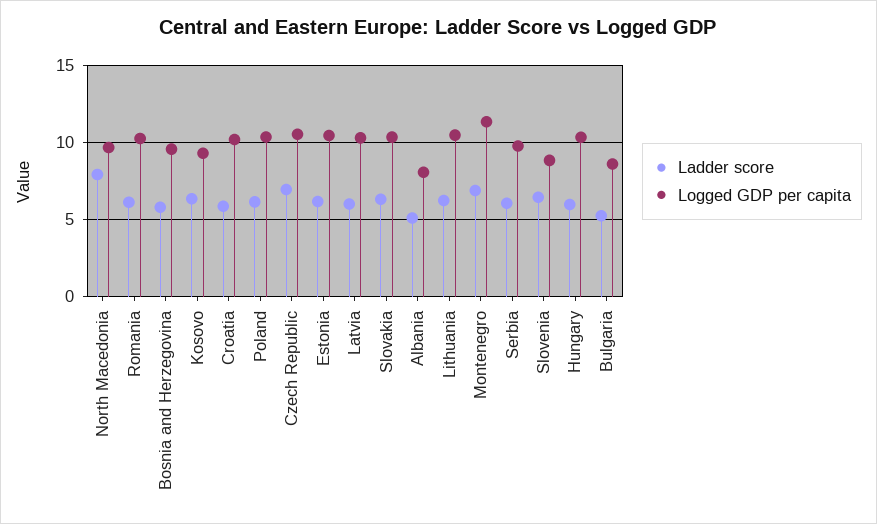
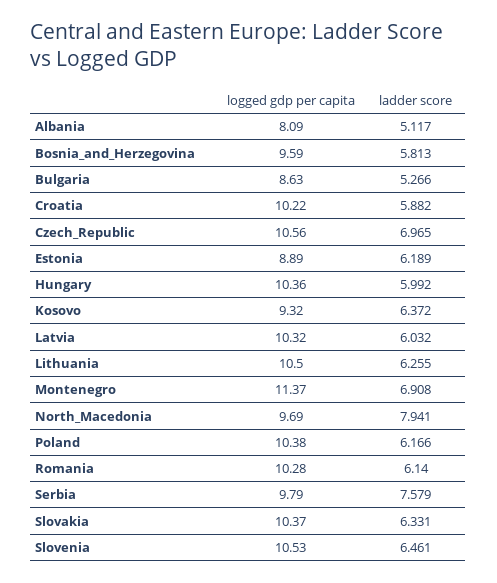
  {
    "Ladder score": {
      "North Macedonia": 7.941,
      "Romania": 6.14,
      "Bosnia and Herzegovina": 5.813,
      "Kosovo": 6.372,
      "Croatia": 5.882,
      "Poland": 6.166,
      "Czech Republic": 6.965,
      "Estonia": 6.189,
      "Latvia": 6.032,
      "Slovakia": 6.331,
      "Albania": 5.117,
      "Lithuania": 6.255,
      "Montenegro": 6.908,
-     "Serbia": 6,
+     "Serbia": 7.579,
      "Slovenia": 6.461,
      "Hungary": 5.992,
      "Bulgaria": 5.266
    },
    "Logged GDP per capita": {
      "North Macedonia": 9.69,
      "Romania": 10.28,
      "Bosnia and Herzegovina": 9.59,
      "Kosovo": 9.32,
      "Croatia": 10.22,
      "Poland": 10.38,
      "Czech Republic": 10.56,
-     "Estonia": 10.5,
+     "Estonia": 8.89,
      "Latvia": 10.32,
      "Slovakia": 10.37,
      "Albania": 8.09,
      "Lithuania": 10.5,
      "Montenegro": 11.37,
      "Serbia": 9.79,
-     "Slovenia": 9,
+     "Slovenia": 10.53,
      "Hungary": 10.36,
      "Bulgaria": 8.63
    }
  }

